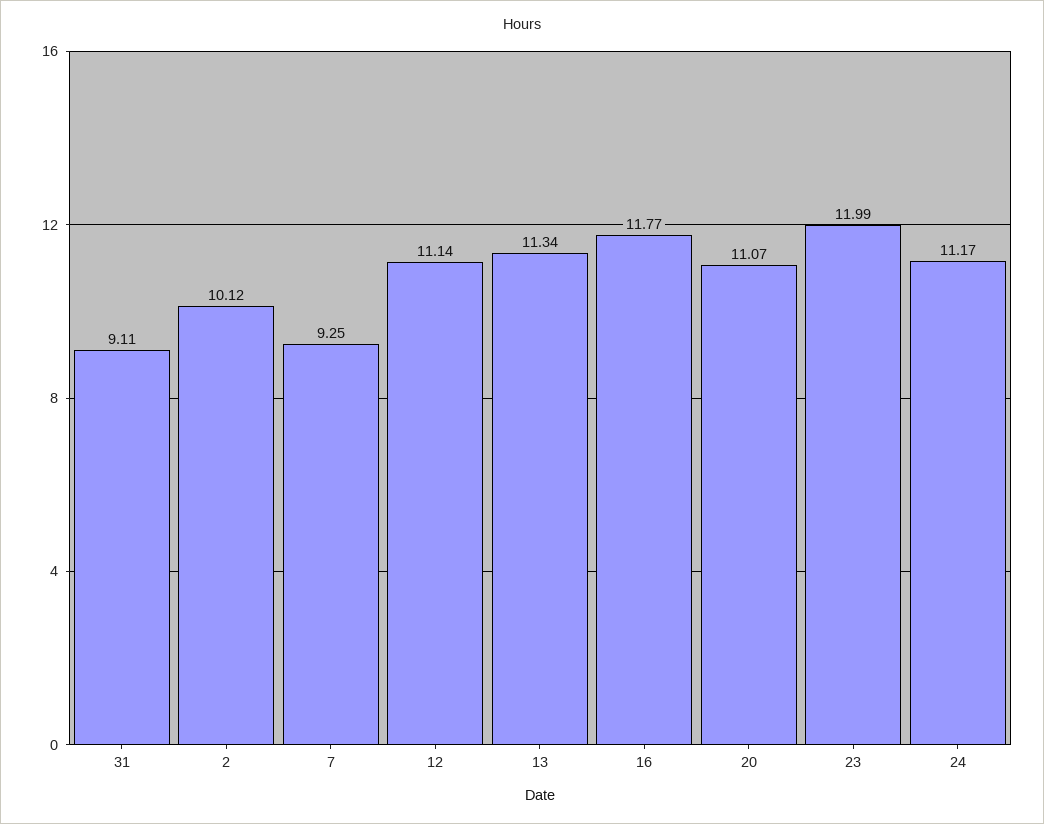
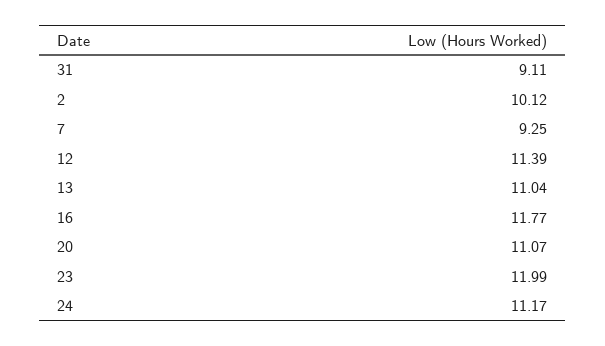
  {
    "31": 9.11,
    "2": 10.12,
    "7": 9.25,
-   "12": 11.14,
+   "12": 11.39,
-   "13": 11.34,
+   "13": 11.04,
    "16": 11.77,
    "20": 11.07,
    "23": 11.99,
    "24": 11.17
  }

